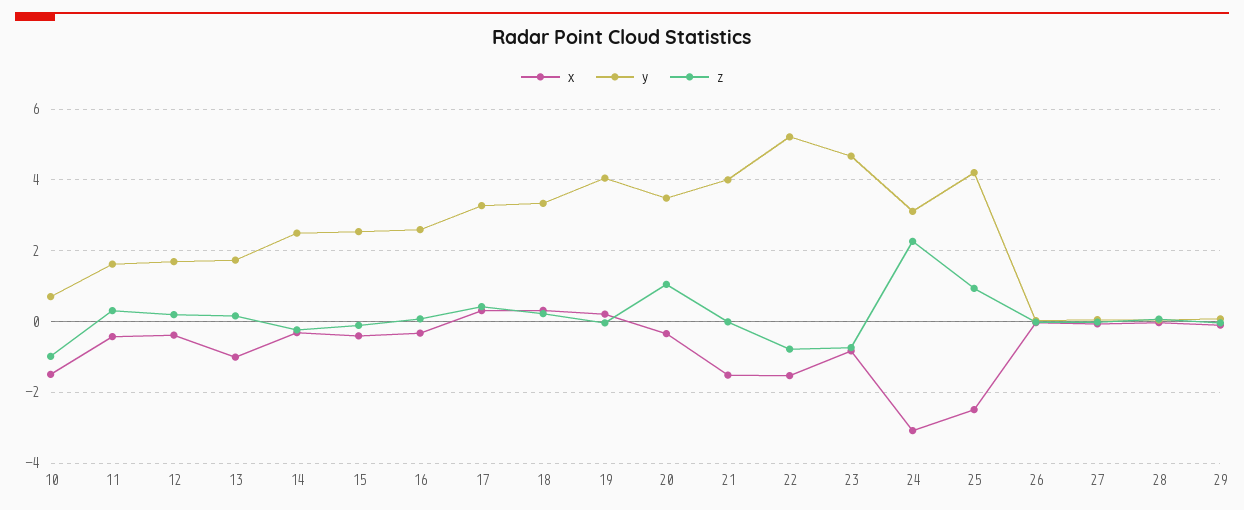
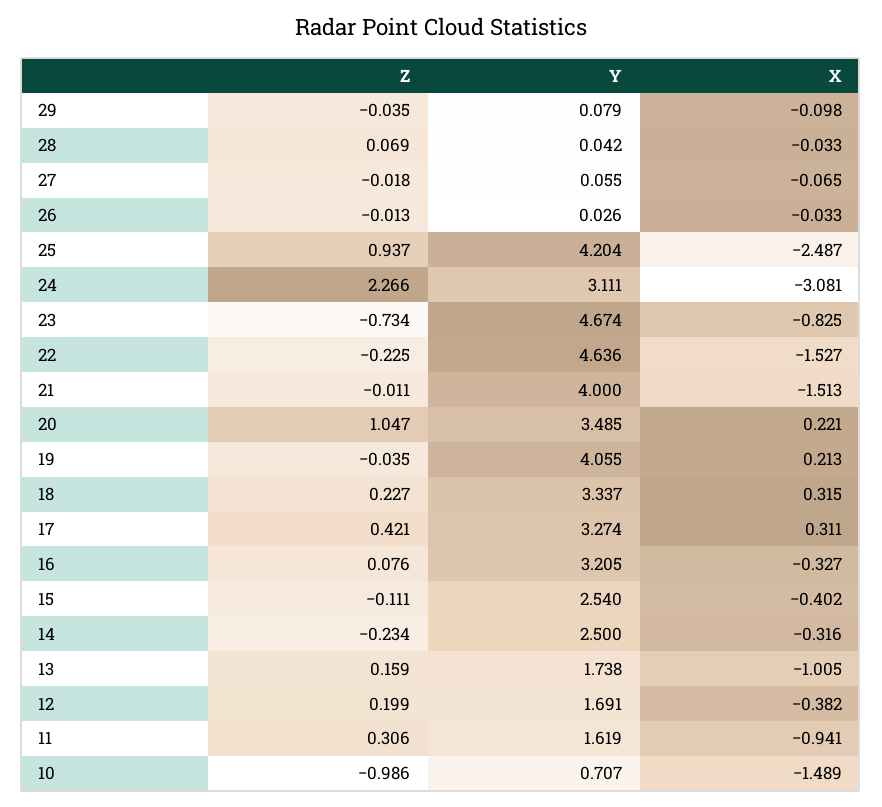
  {
    "x": {
      "10": -1.489,
-     "11": -0.4,
+     "11": -0.941,
      "12": -0.382,
      "13": -1.005,
      "14": -0.316,
      "15": -0.402,
      "16": -0.327,
      "17": 0.311,
      "18": 0.315,
      "19": 0.213,
-     "20": -0.4,
+     "20": 0.221,
      "21": -1.513,
      "22": -1.527,
      "23": -0.825,
      "24": -3.081,
      "25": -2.487,
      "26": -0.033,
      "27": -0.065,
      "28": -0.033,
      "29": -0.098
    },
    "y": {
      "10": 0.707,
      "11": 1.619,
      "12": 1.691,
      "13": 1.738,
      "14": 2.5,
      "15": 2.54,
-     "16": 2.6,
+     "16": 3.205,
      "17": 3.274,
      "18": 3.337,
      "19": 4.055,
      "20": 3.485,
      "21": 4,
-     "22": 5.2,
+     "22": 4.636,
      "23": 4.674,
      "24": 3.111,
      "25": 4.204,
      "26": 0.026,
      "27": 0.055,
      "28": 0.042,
      "29": 0.079
    },
    "z": {
      "10": -0.986,
      "11": 0.306,
      "12": 0.199,
      "13": 0.159,
      "14": -0.234,
      "15": -0.111,
      "16": 0.076,
      "17": 0.421,
      "18": 0.227,
      "19": -0.035,
      "20": 1.047,
      "21": -0.011,
-     "22": -0.8,
+     "22": -0.225,
      "23": -0.734,
      "24": 2.266,
      "25": 0.937,
      "26": -0.013,
      "27": -0.018,
      "28": 0.069,
      "29": -0.035
    }
  }

